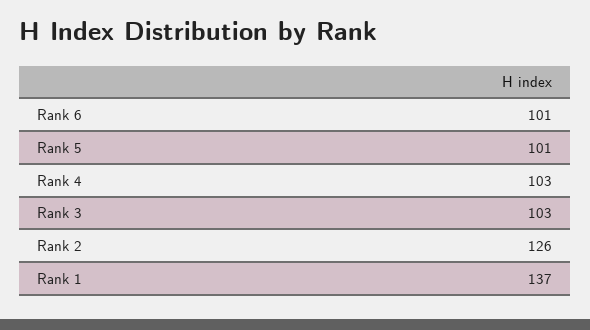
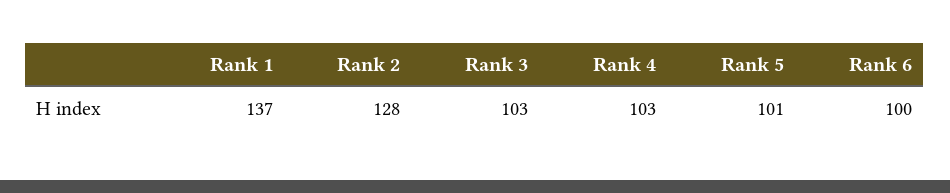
  {
-   "Rank 6": 101,
+   "Rank 6": 100,
    "Rank 5": 101,
    "Rank 4": 103,
    "Rank 3": 103,
-   "Rank 2": 126,
+   "Rank 2": 128,
    "Rank 1": 137
  }

